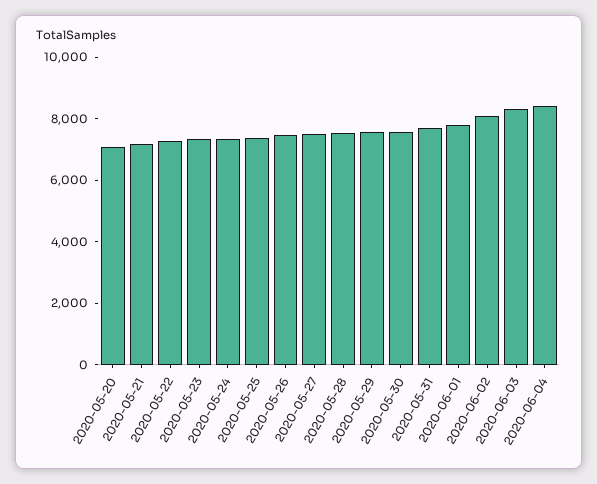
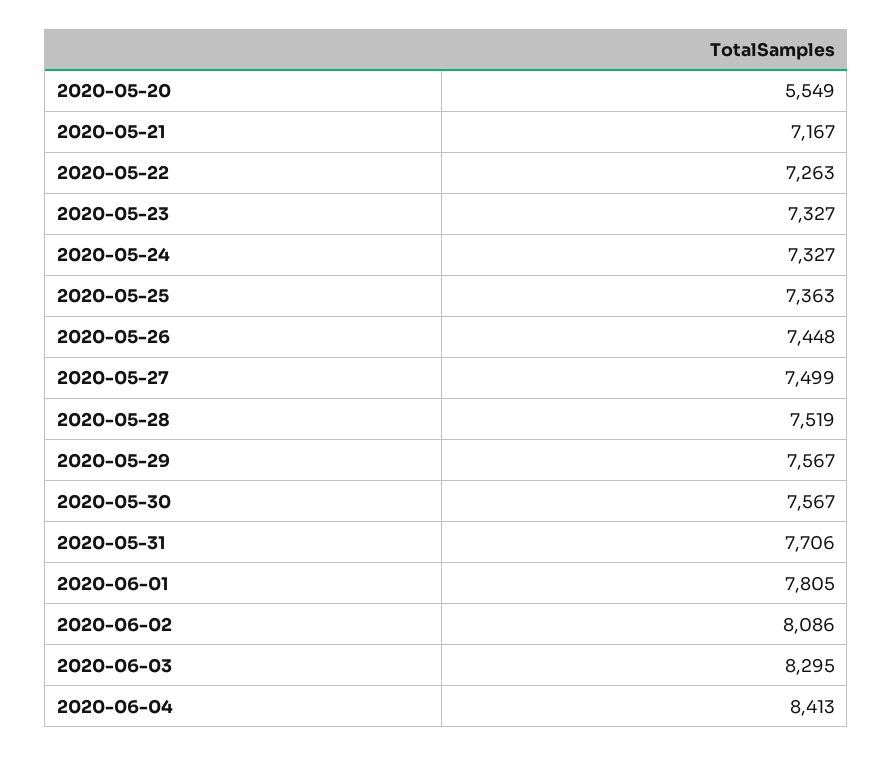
  {
-   "2020-05-20": 7000,
+   "2020-05-20": 5549,
    "2020-05-21": 7167,
    "2020-05-22": 7263,
    "2020-05-23": 7327,
    "2020-05-24": 7327,
    "2020-05-25": 7363,
    "2020-05-26": 7448,
    "2020-05-27": 7499,
    "2020-05-28": 7519,
    "2020-05-29": 7567,
    "2020-05-30": 7567,
    "2020-05-31": 7706,
    "2020-06-01": 7805,
    "2020-06-02": 8086,
    "2020-06-03": 8295,
    "2020-06-04": 8413
  }

